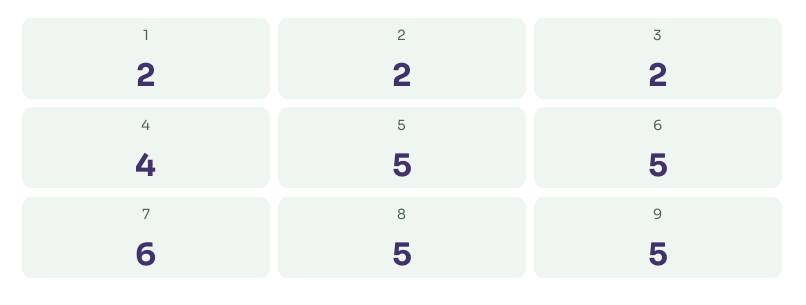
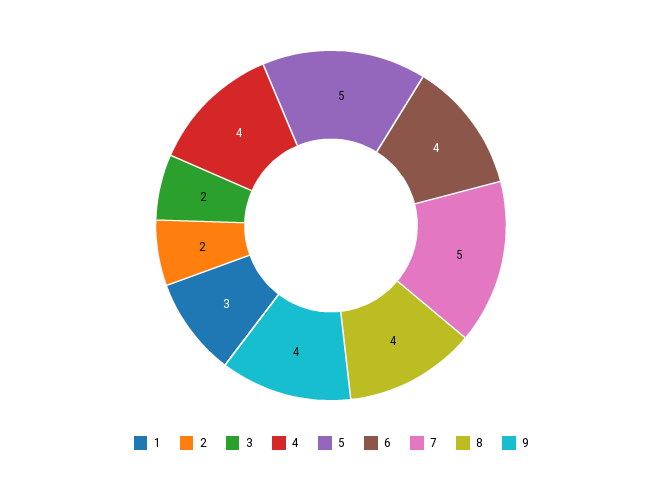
  {
-   "1": 2,
+   "1": 3,
    "2": 2,
    "3": 2,
    "4": 4,
    "5": 5,
-   "6": 5,
+   "6": 4,
-   "7": 6,
+   "7": 5,
-   "8": 5,
+   "8": 4,
-   "9": 5
+   "9": 4
  }

